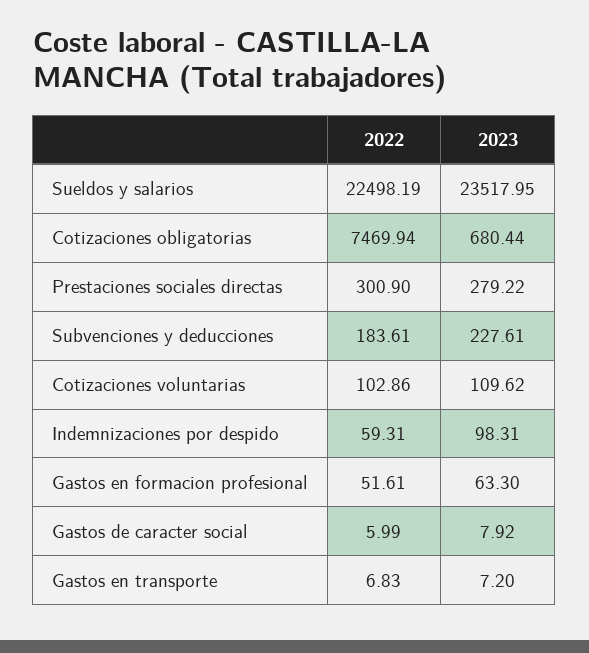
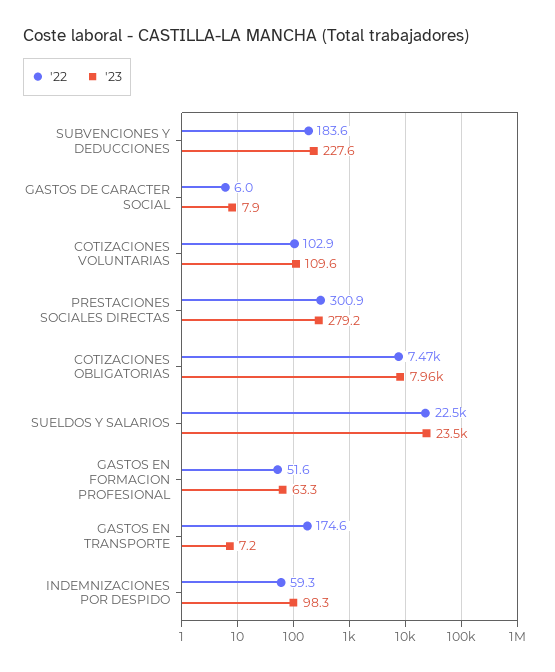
  {
    "2022": {
      "Sueldos y salarios": 22498.19,
      "Cotizaciones obligatorias": 7469.94,
      "Prestaciones sociales directas": 300.9,
      "Subvenciones y deducciones": 183.61,
      "Cotizaciones voluntarias": 102.86,
      "Indemnizaciones por despido": 59.31,
      "Gastos en formacion profesional": 51.61,
      "Gastos de caracter social": 5.99,
-     "Gastos en transporte": 6.83
+     "Gastos en transporte": 174.6
    },
    "2023": {
      "Sueldos y salarios": 23517.95,
-     "Cotizaciones obligatorias": 680.44,
+     "Cotizaciones obligatorias": 7960,
      "Prestaciones sociales directas": 279.22,
      "Subvenciones y deducciones": 227.61,
      "Cotizaciones voluntarias": 109.62,
      "Indemnizaciones por despido": 98.31,
      "Gastos en formacion profesional": 63.3,
      "Gastos de caracter social": 7.92,
      "Gastos en transporte": 7.2
    }
  }

